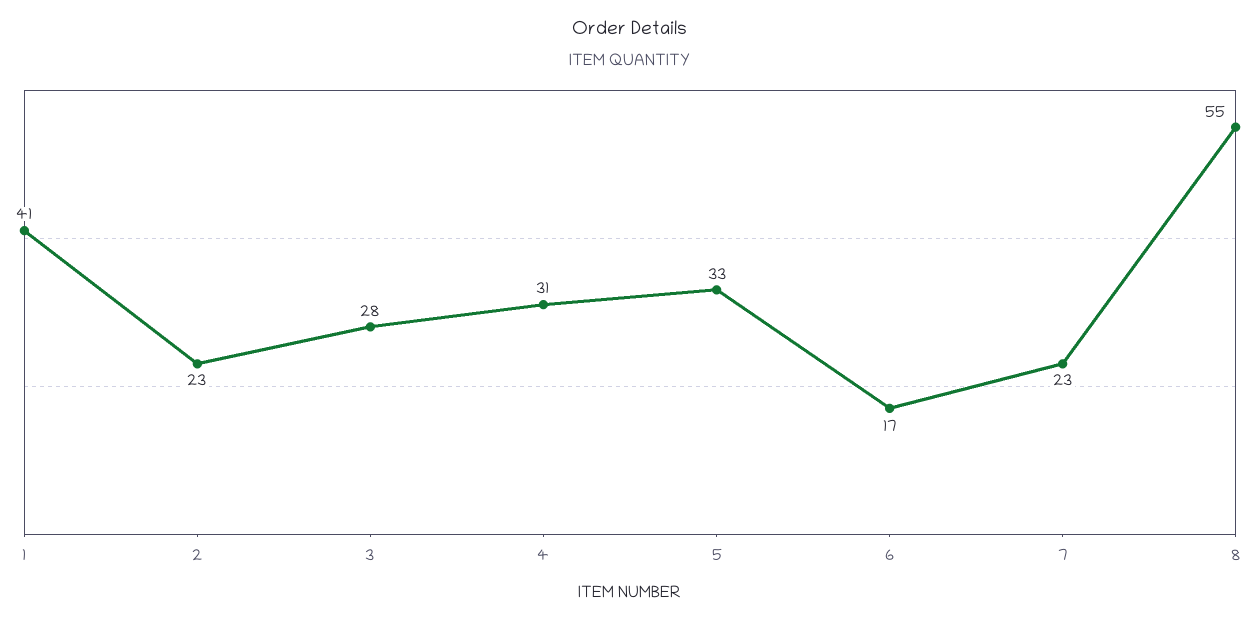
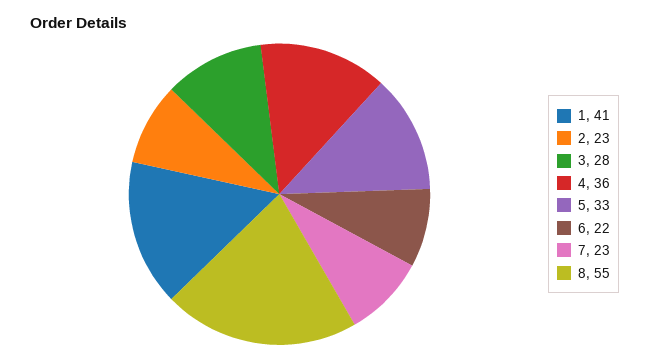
  {
    "1": 41,
    "2": 23,
    "3": 28,
-   "4": 31,
+   "4": 36,
    "5": 33,
-   "6": 17,
+   "6": 22,
    "7": 23,
    "8": 55
  }

